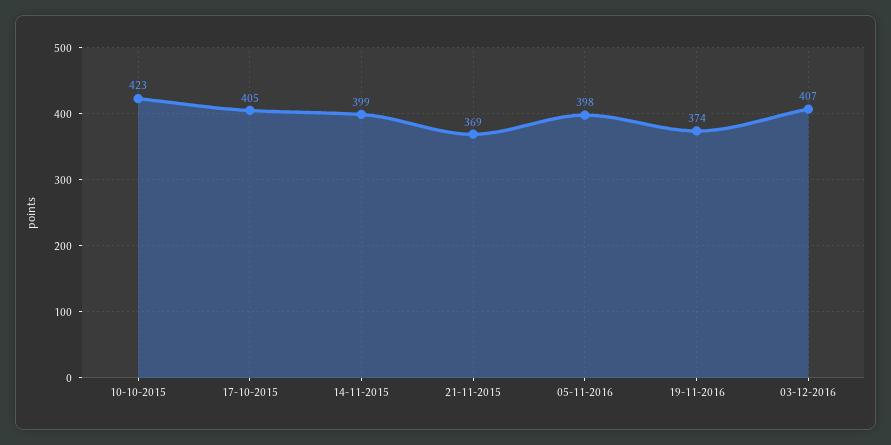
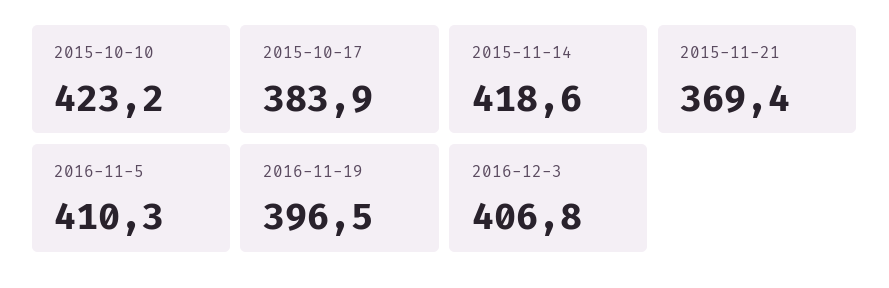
  {
    "10-10-2015": 423.2,
-   "17-10-2015": 405,
+   "17-10-2015": 383.9,
-   "14-11-2015": 399,
+   "14-11-2015": 418.6,
    "21-11-2015": 369.4,
-   "05-11-2016": 398,
+   "05-11-2016": 410.3,
-   "19-11-2016": 374,
+   "19-11-2016": 396.5,
    "03-12-2016": 406.8
  }

